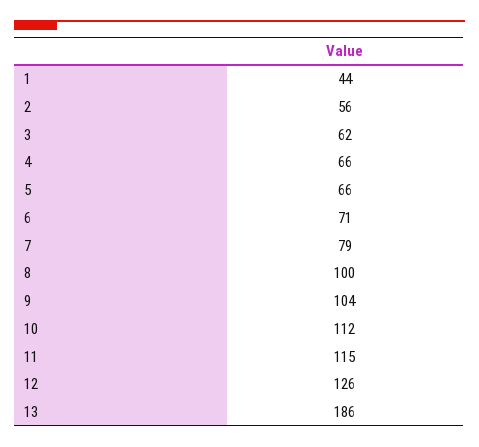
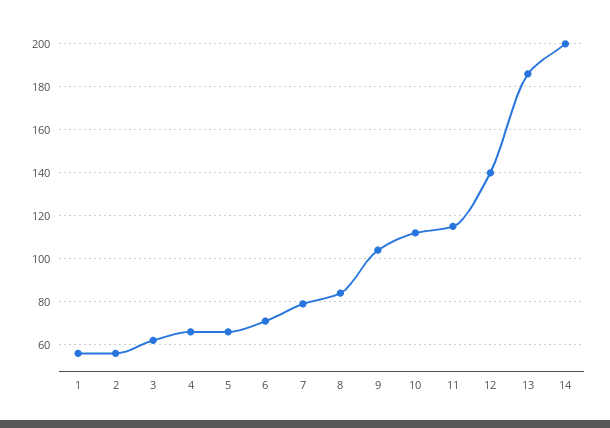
  {
-   "1": 44,
+   "1": 55,
    "2": 56,
    "3": 62,
    "4": 66,
    "5": 66,
    "6": 71,
    "7": 79,
-   "8": 100,
+   "8": 85,
    "9": 104,
    "10": 112,
    "11": 115,
-   "12": 126,
+   "12": 140,
-   "13": 186
+   "13": 186,
+   "14": 200
  }

